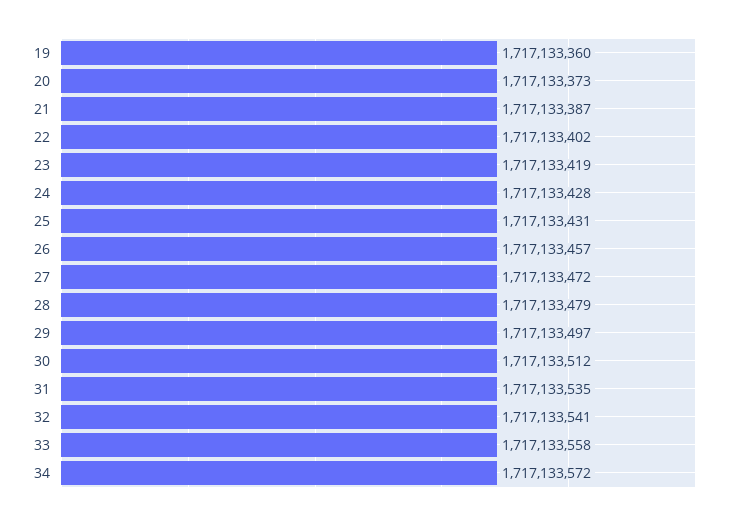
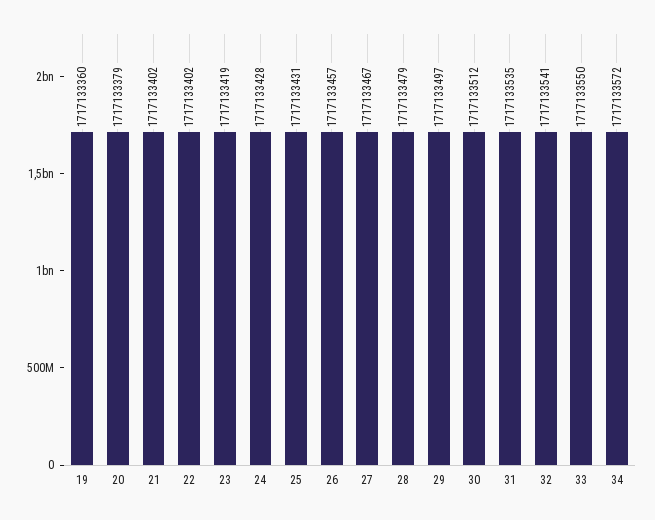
  {
    "19": 1717133360,
-   "20": 1717133373,
+   "20": 1717133379,
-   "21": 1717133387,
+   "21": 1717133402,
    "22": 1717133402,
    "23": 1717133419,
    "24": 1717133428,
    "25": 1717133431,
    "26": 1717133457,
-   "27": 1717133472,
+   "27": 1717133467,
    "28": 1717133479,
    "29": 1717133497,
    "30": 1717133512,
    "31": 1717133535,
    "32": 1717133541,
-   "33": 1717133558,
+   "33": 1717133550,
    "34": 1717133572
  }

